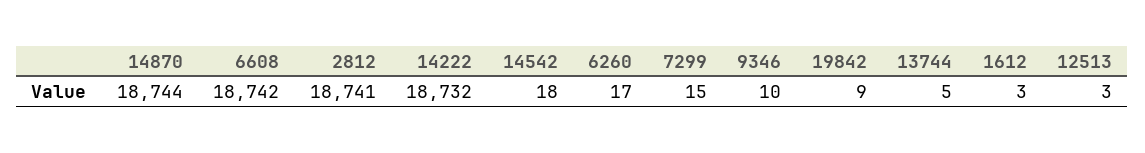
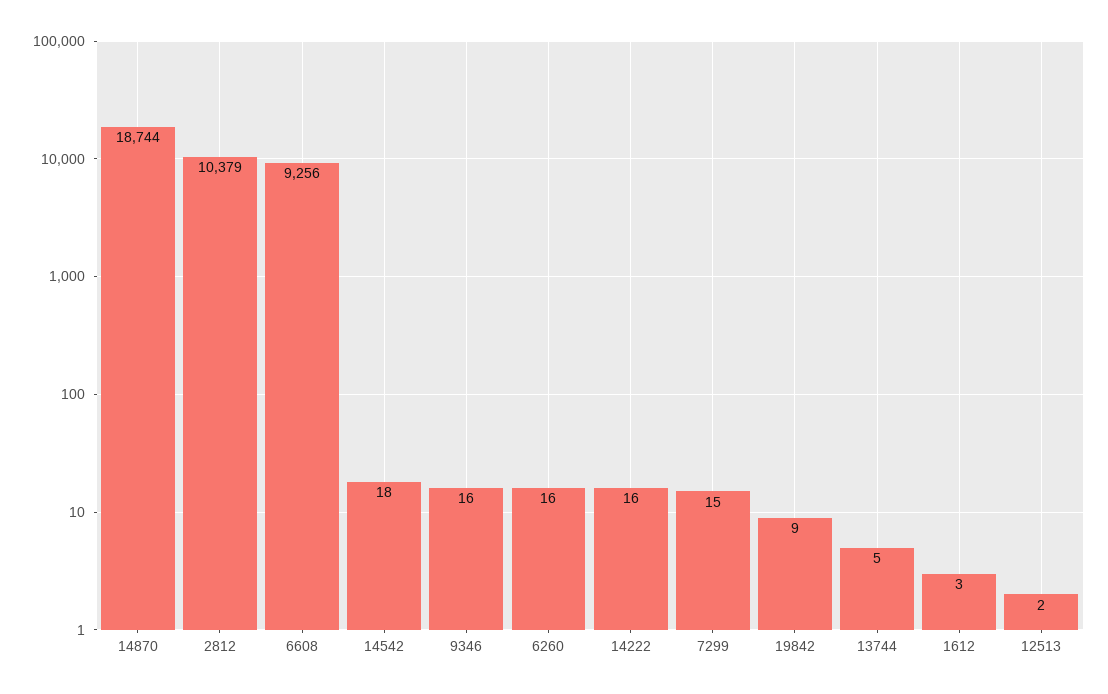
  {
    "14870": 18744,
-   "6608": 18742,
+   "6608": 9256,
-   "2812": 18741,
+   "2812": 10379,
-   "14222": 18732,
+   "14222": 16,
    "14542": 18,
-   "6260": 17,
+   "6260": 16,
    "7299": 15,
-   "9346": 10,
+   "9346": 16,
    "19842": 9,
    "13744": 5,
    "1612": 3,
-   "12513": 3
+   "12513": 2
  }

